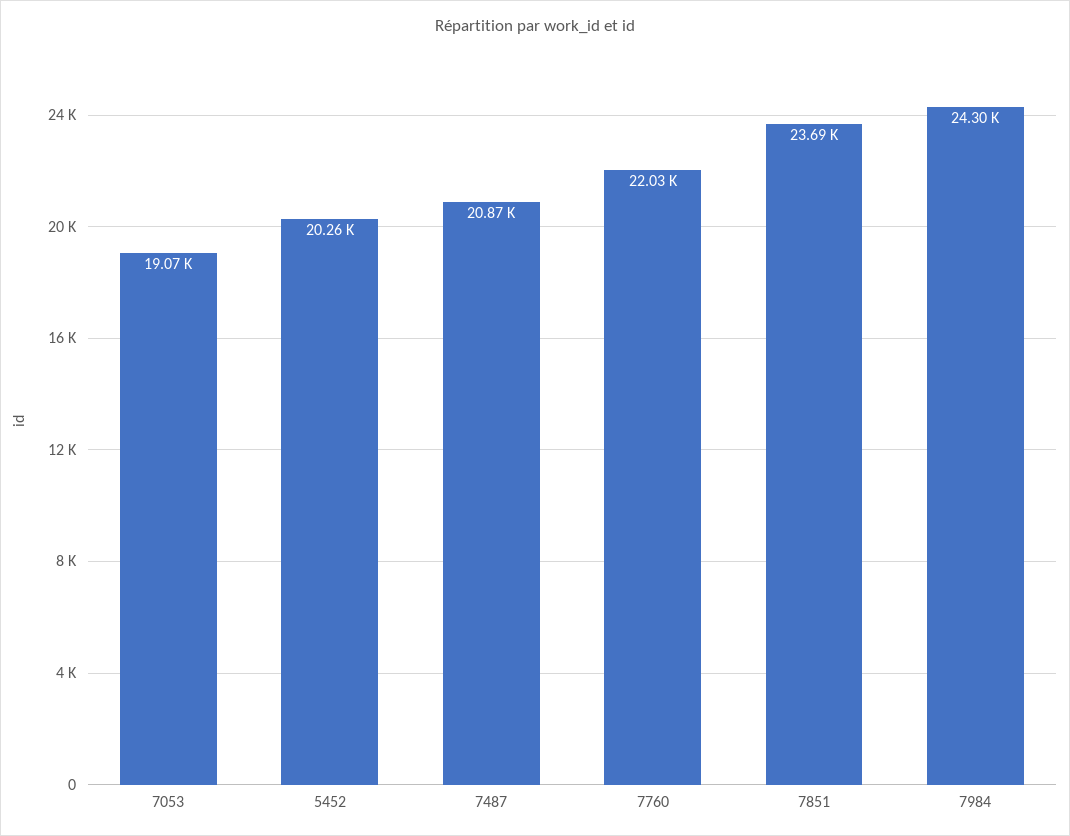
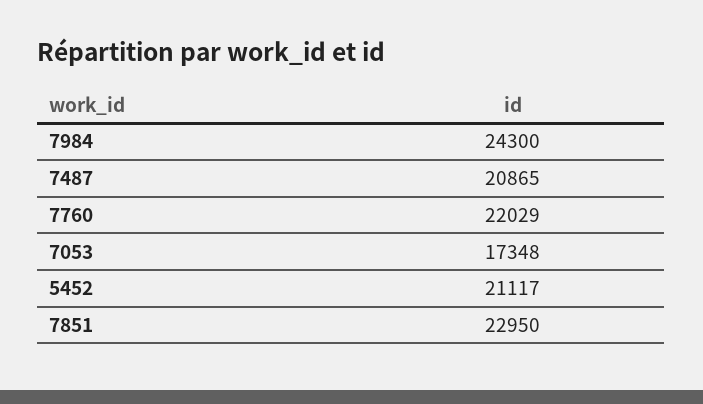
  {
-   "7053": 19070,
+   "7053": 17348,
-   "5452": 20260,
+   "5452": 21117,
    "7487": 20865,
    "7760": 22029,
-   "7851": 23690,
+   "7851": 22950,
    "7984": 24300
  }

